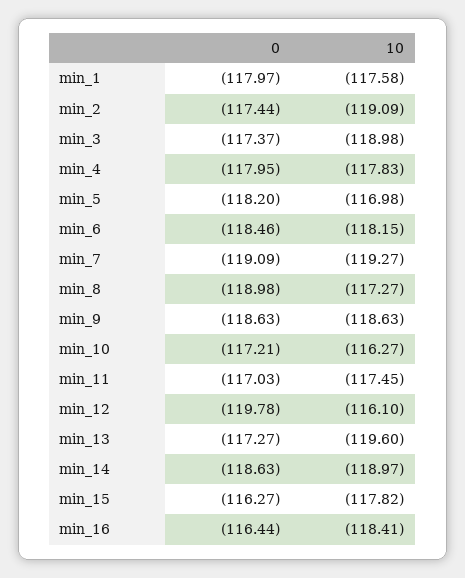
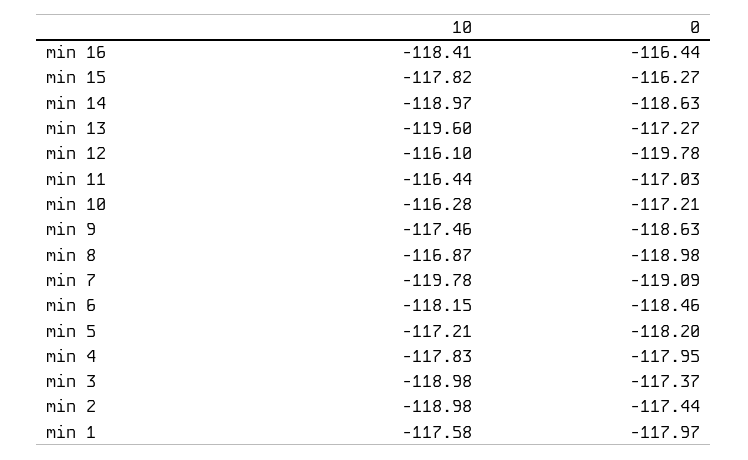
  {
    "0": {
      "min_1": -117.97,
      "min_2": -117.44,
      "min_3": -117.37,
      "min_4": -117.95,
      "min_5": -118.2,
      "min_6": -118.46,
      "min_7": -119.09,
      "min_8": -118.98,
      "min_9": -118.63,
      "min_10": -117.21,
      "min_11": -117.03,
      "min_12": -119.78,
      "min_13": -117.27,
      "min_14": -118.63,
      "min_15": -116.27,
      "min_16": -116.44
    },
    "10": {
      "min_1": -117.58,
-     "min_2": -119.09,
+     "min_2": -118.98,
      "min_3": -118.98,
      "min_4": -117.83,
-     "min_5": -116.98,
+     "min_5": -117.21,
      "min_6": -118.15,
-     "min_7": -119.27,
+     "min_7": -119.78,
-     "min_8": -117.27,
+     "min_8": -116.87,
-     "min_9": -118.63,
+     "min_9": -117.46,
-     "min_10": -116.27,
+     "min_10": -116.28,
-     "min_11": -117.45,
+     "min_11": -116.44,
      "min_12": -116.1,
      "min_13": -119.6,
      "min_14": -118.97,
      "min_15": -117.82,
      "min_16": -118.41
    }
  }

